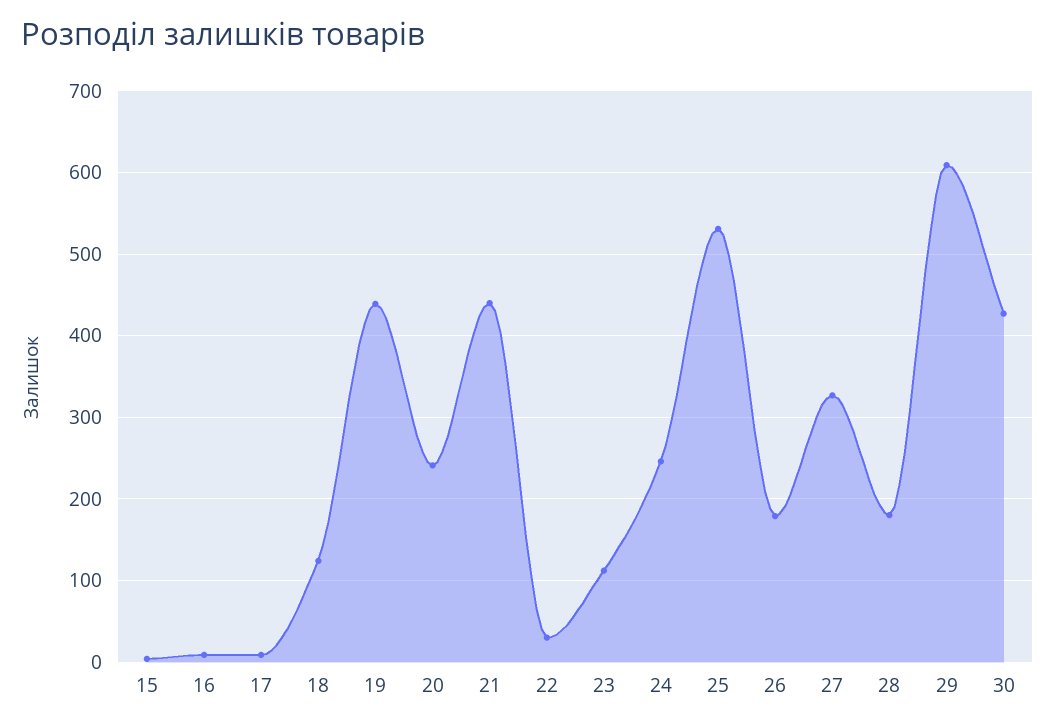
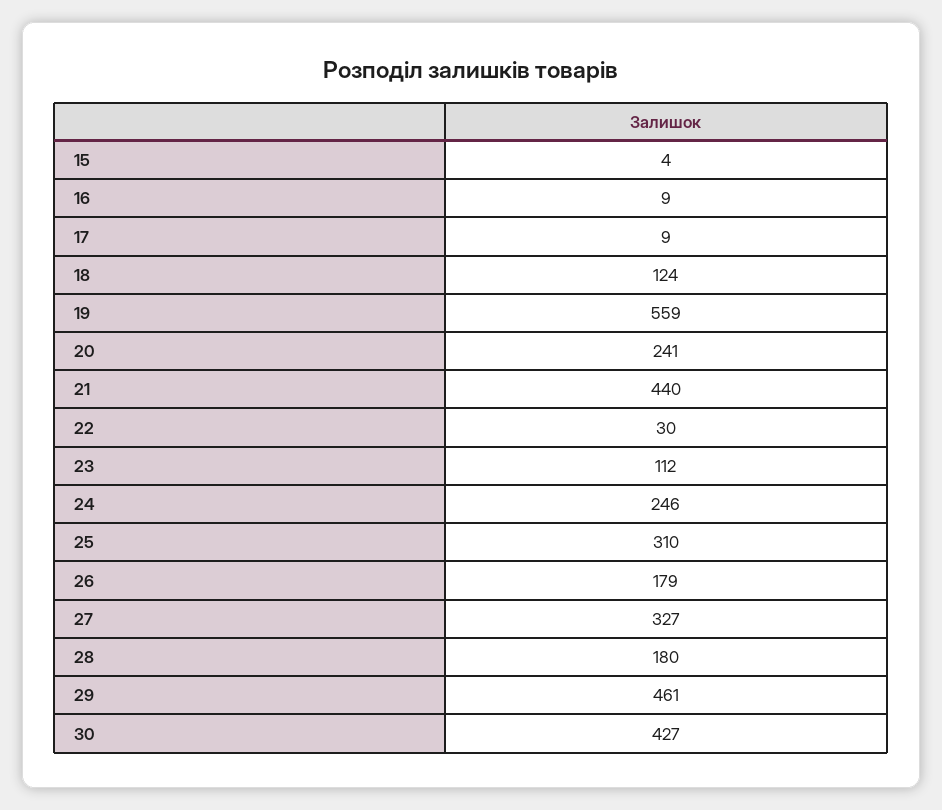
  {
    "15": 4,
    "16": 9,
    "17": 9,
    "18": 124,
-   "19": 440,
+   "19": 559,
    "20": 241,
    "21": 440,
    "22": 30,
    "23": 112,
    "24": 246,
-   "25": 530,
+   "25": 310,
    "26": 179,
    "27": 327,
    "28": 180,
-   "29": 610,
+   "29": 461,
    "30": 427
  }

